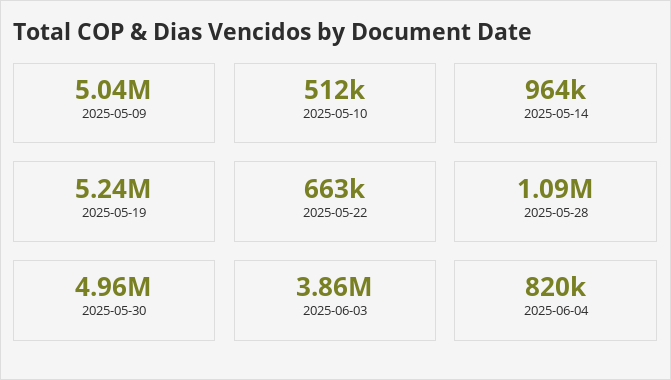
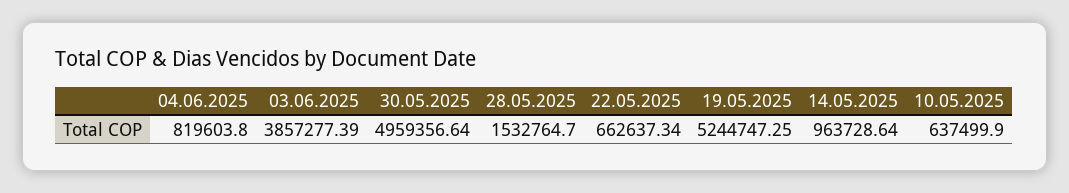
  {
-   "2025-05-09": 5040000,
-   "2025-05-10": 512000,
+   "2025-05-10": 637499.9,
    "2025-05-14": 963728.64,
    "2025-05-19": 5244747.25,
    "2025-05-22": 662637.34,
-   "2025-05-28": 1090000,
+   "2025-05-28": 1532764.7,
    "2025-05-30": 4959356.64,
    "2025-06-03": 3857277.39,
    "2025-06-04": 819603.8
  }

